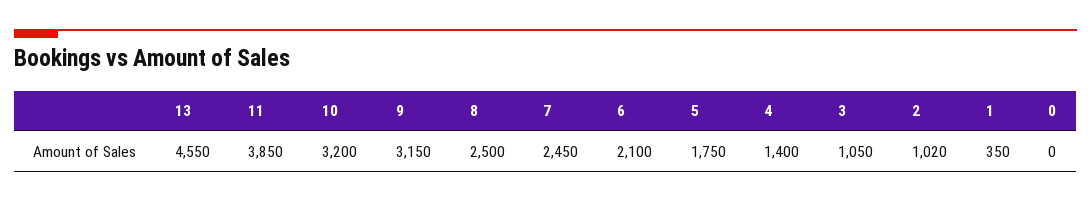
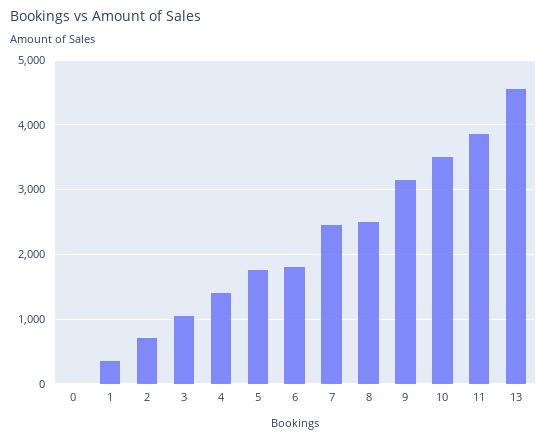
  {
    "13": 4550,
    "11": 3850,
-   "10": 3200,
+   "10": 3500,
    "9": 3150,
    "8": 2500,
    "7": 2450,
-   "6": 2100,
+   "6": 1800,
    "5": 1750,
    "4": 1400,
    "3": 1050,
-   "2": 1020,
+   "2": 700,
    "1": 350,
    "0": 0
  }

